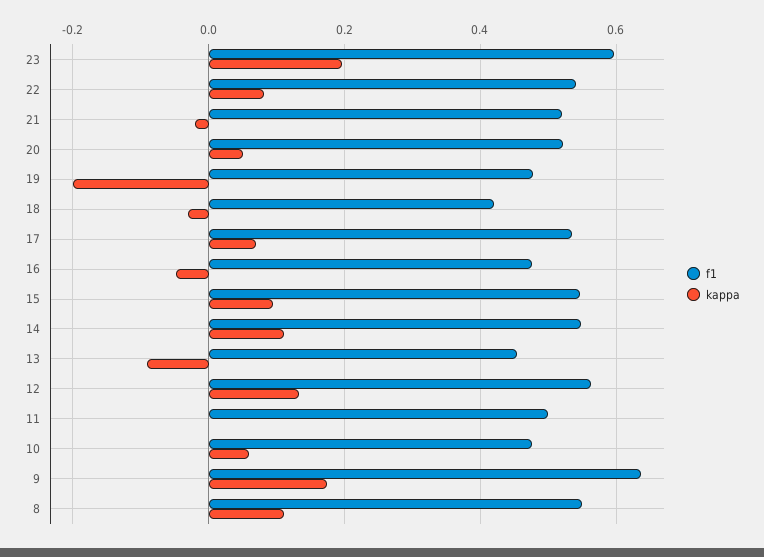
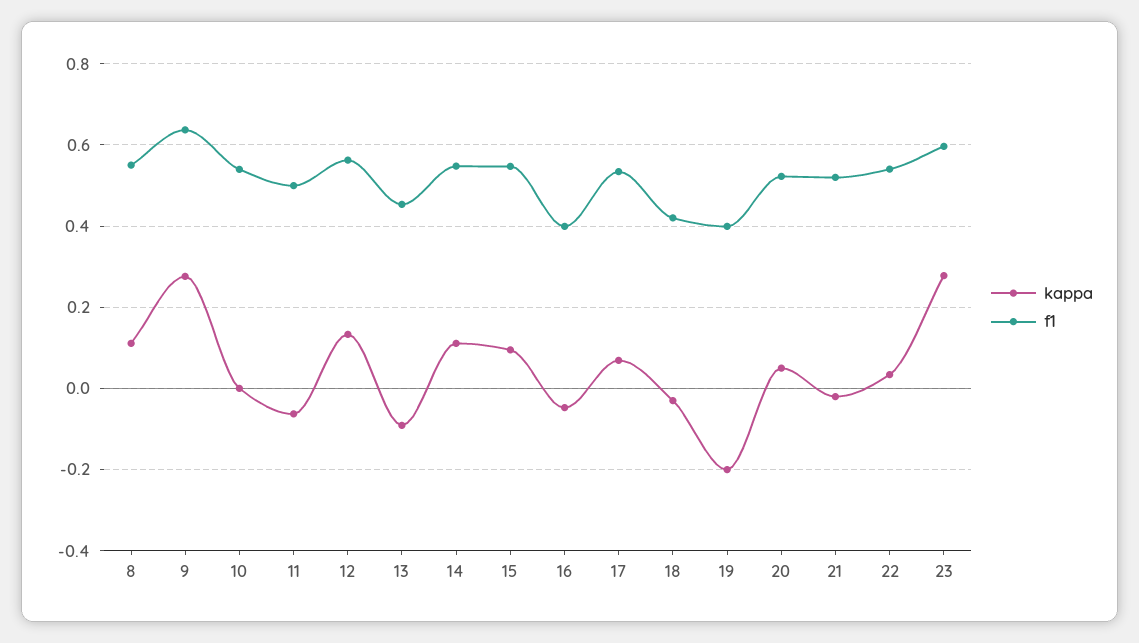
  {
    "f1": {
      "23": 0.6,
      "22": 0.54,
      "21": 0.52,
      "20": 0.52,
-     "19": 0.48,
+     "19": 0.4,
      "18": 0.42,
      "17": 0.54,
-     "16": 0.48,
+     "16": 0.4,
      "15": 0.54,
      "14": 0.54,
      "13": 0.46,
      "12": 0.56,
      "11": 0.5,
-     "10": 0.48,
+     "10": 0.54,
      "9": 0.64,
      "8": 0.56
    },
    "kappa": {
-     "23": 0.2,
+     "23": 0.28,
-     "22": 0.08,
+     "22": 0.04,
      "21": -0.02,
      "20": 0.06,
      "19": -0.2,
      "18": -0.04,
      "17": 0.06,
      "16": -0.04,
      "15": 0.1,
      "14": 0.12,
      "13": -0.1,
      "12": 0.14,
-     "11": 0,
+     "11": -0.06,
-     "10": 0.06,
+     "10": 0,
-     "9": 0.18,
+     "9": 0.28,
      "8": 0.12
    }
  }

